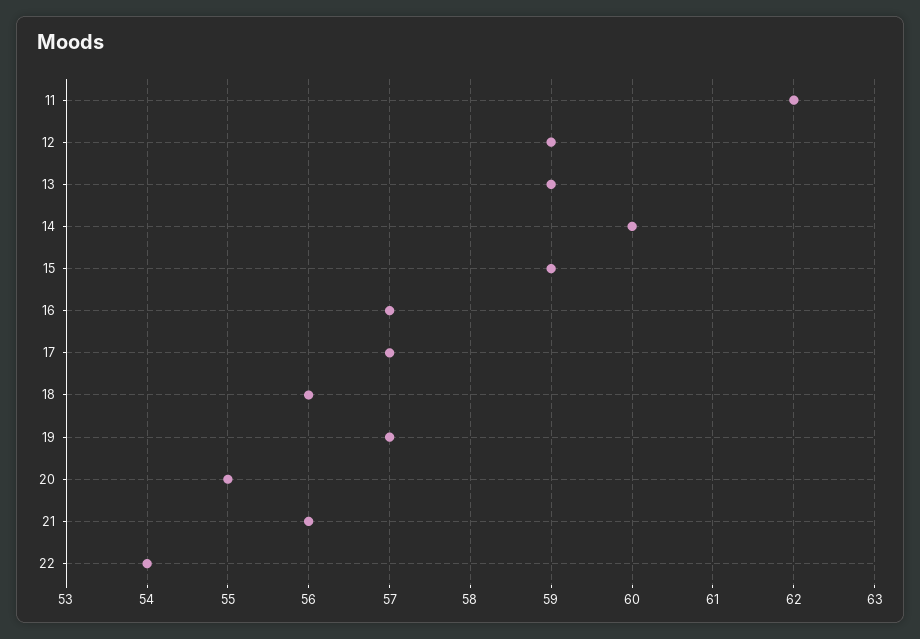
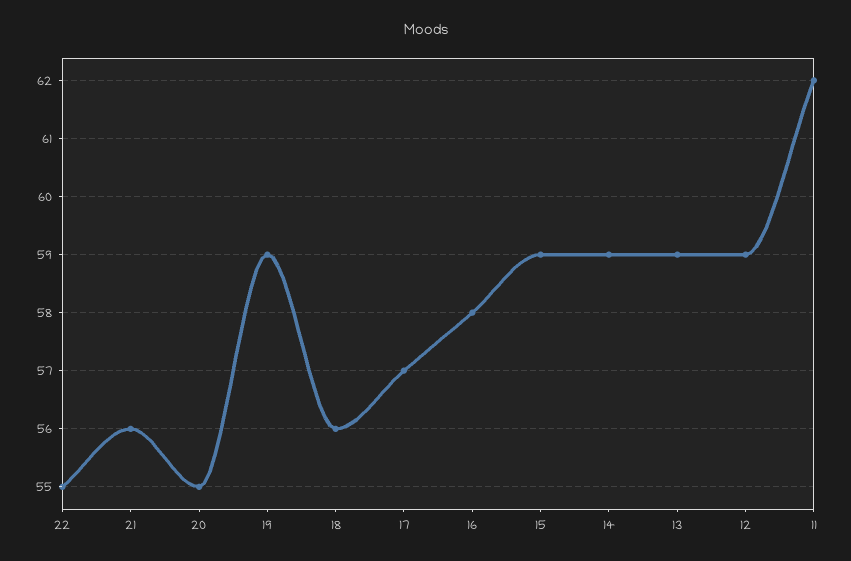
  {
    "11": 62,
    "12": 59,
    "13": 59,
-   "14": 60,
+   "14": 59,
    "15": 59,
-   "16": 57,
+   "16": 58,
    "17": 57,
    "18": 56,
-   "19": 57,
+   "19": 59,
    "20": 55,
    "21": 56,
-   "22": 54
+   "22": 55
  }

